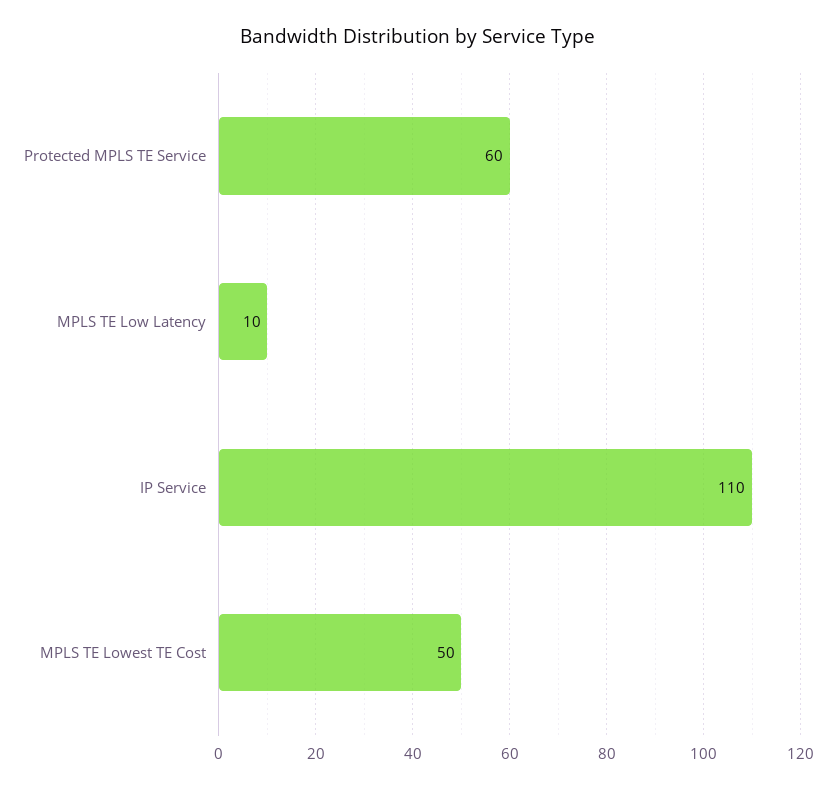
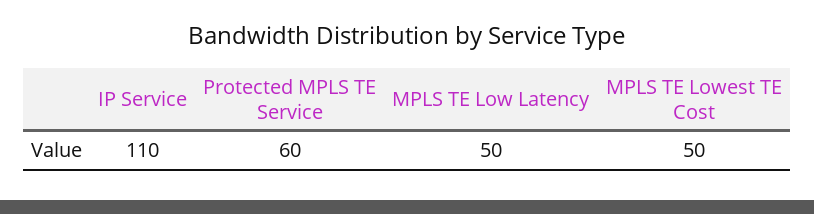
  {
    "Protected MPLS TE Service": 60,
-   "MPLS TE Low Latency": 10,
+   "MPLS TE Low Latency": 50,
    "IP Service": 110,
    "MPLS TE Lowest TE Cost": 50
  }

